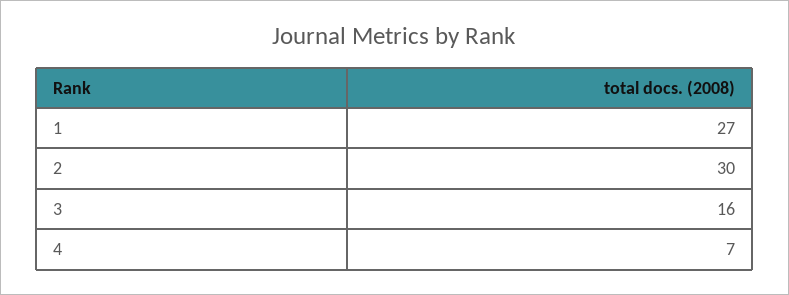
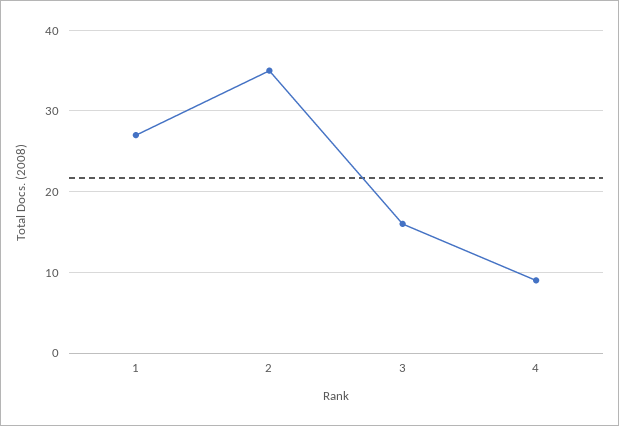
  {
    "1": 27,
-   "2": 30,
+   "2": 35,
    "3": 16,
-   "4": 7
+   "4": 9
  }

